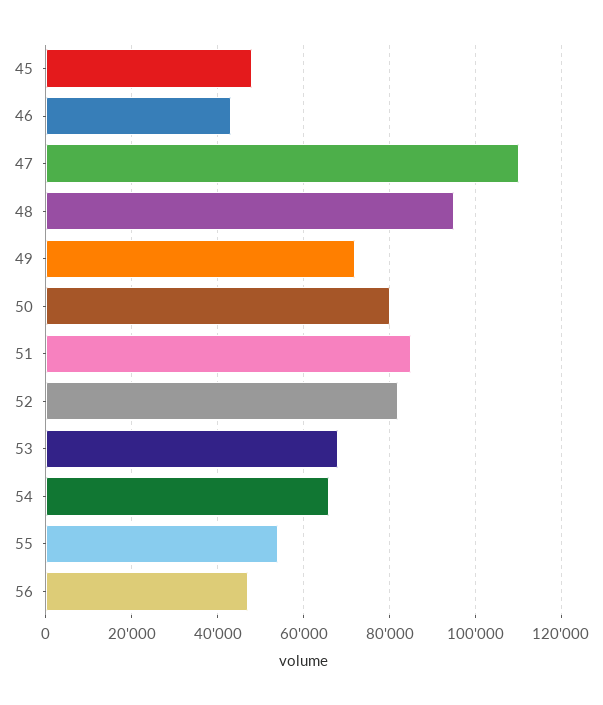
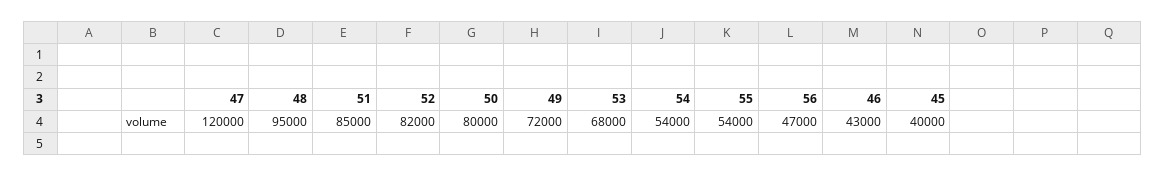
  {
-   "45": 48000,
+   "45": 40000,
    "46": 43000,
-   "47": 110000,
+   "47": 120000,
    "48": 95000,
    "49": 72000,
    "50": 80000,
    "51": 85000,
    "52": 82000,
    "53": 68000,
-   "54": 66000,
+   "54": 54000,
    "55": 54000,
    "56": 47000
  }

